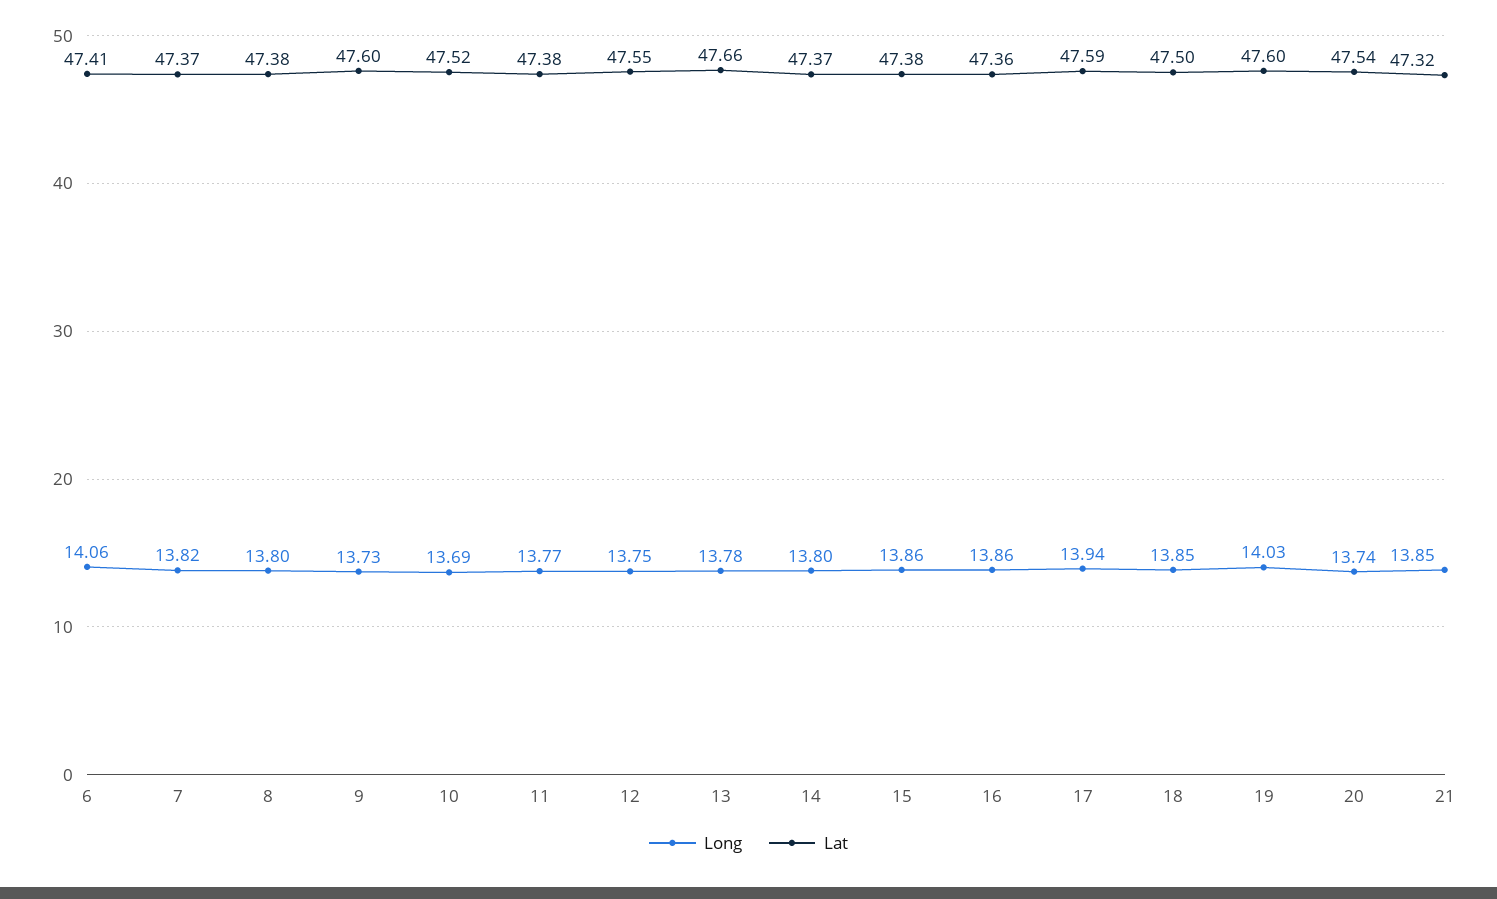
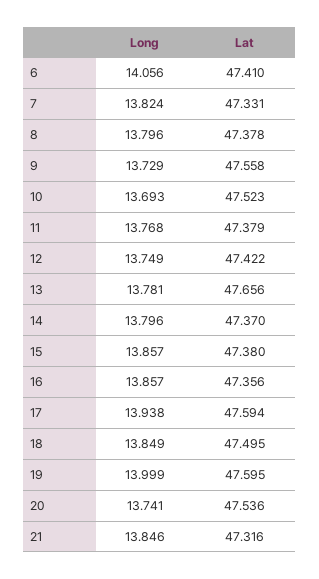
  {
    "Long": {
      "6": 14.056,
      "7": 13.824,
      "8": 13.796,
      "9": 13.729,
      "10": 13.693,
      "11": 13.768,
      "12": 13.749,
      "13": 13.781,
      "14": 13.796,
      "15": 13.857,
      "16": 13.857,
      "17": 13.938,
      "18": 13.849,
-     "19": 14.03,
+     "19": 13.999,
      "20": 13.741,
      "21": 13.846
    },
    "Lat": {
      "6": 47.41,
-     "7": 47.37,
+     "7": 47.331,
      "8": 47.378,
-     "9": 47.6,
+     "9": 47.558,
      "10": 47.523,
      "11": 47.379,
-     "12": 47.55,
+     "12": 47.422,
      "13": 47.656,
      "14": 47.37,
      "15": 47.38,
      "16": 47.356,
      "17": 47.594,
      "18": 47.495,
      "19": 47.595,
      "20": 47.536,
      "21": 47.316
    }
  }

